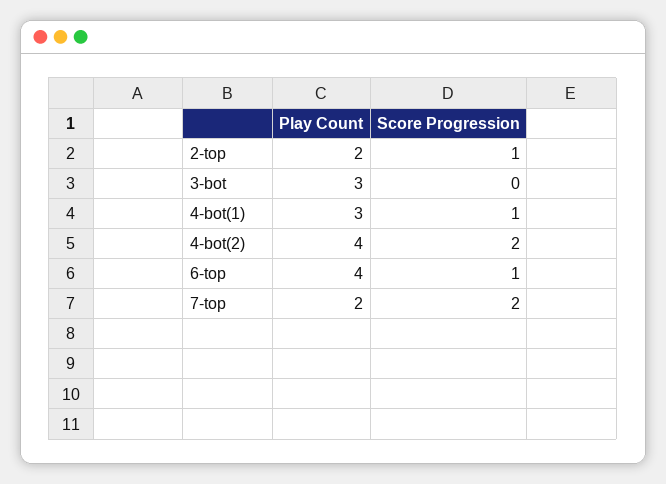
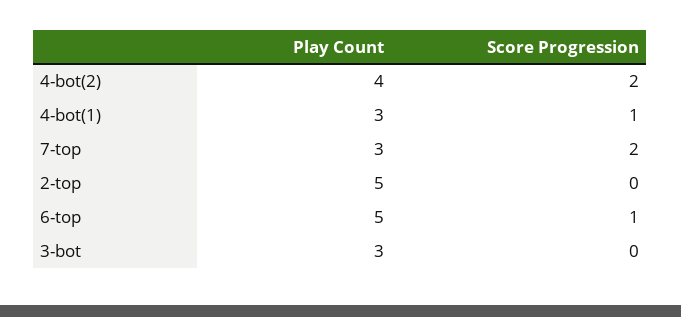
  {
    "Play Count": {
-     "2-top": 2,
+     "2-top": 5,
      "3-bot": 3,
      "4-bot(1)": 3,
      "4-bot(2)": 4,
-     "6-top": 4,
+     "6-top": 5,
-     "7-top": 2
+     "7-top": 3
    },
    "Score Progression": {
-     "2-top": 1,
+     "2-top": 0,
      "3-bot": 0,
      "4-bot(1)": 1,
      "4-bot(2)": 2,
      "6-top": 1,
      "7-top": 2
    }
  }

